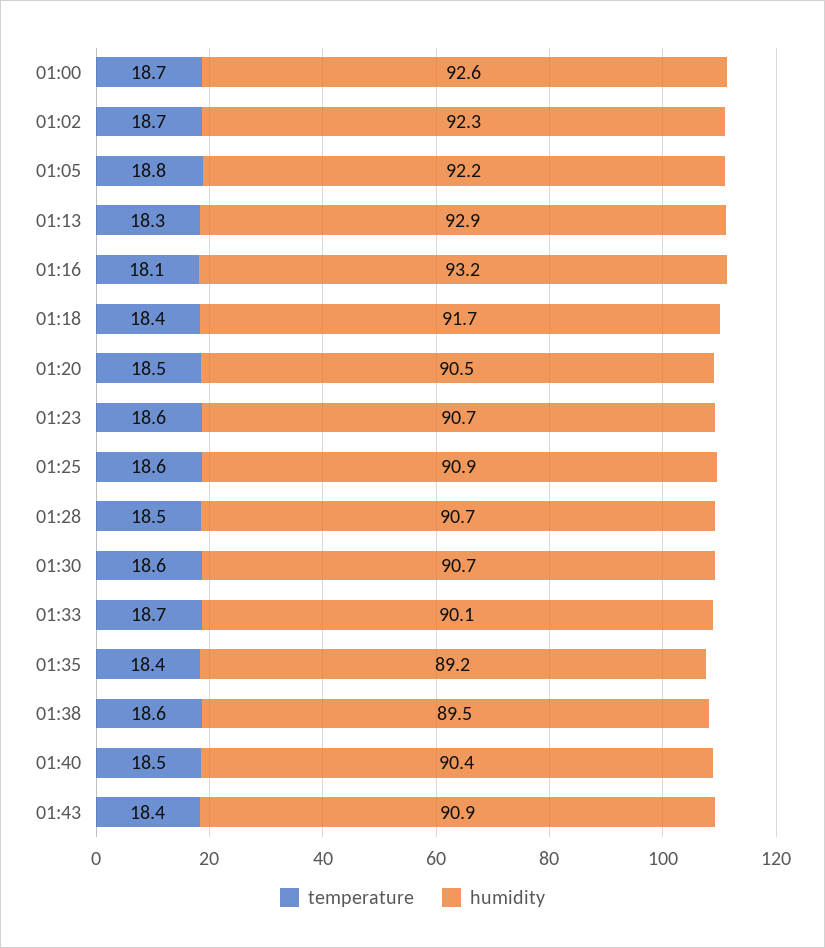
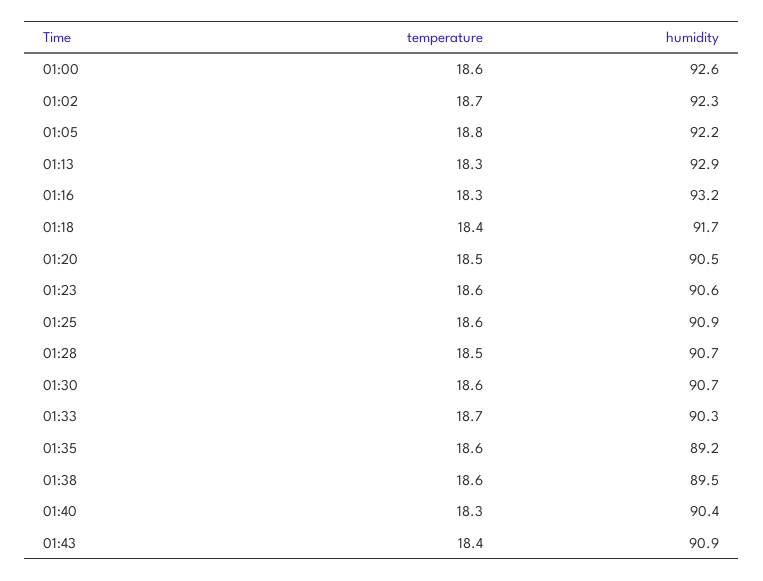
  {
    "temperature": {
-     "01:00": 18.7,
+     "01:00": 18.6,
      "01:02": 18.7,
      "01:05": 18.8,
      "01:13": 18.3,
-     "01:16": 18.1,
+     "01:16": 18.3,
      "01:18": 18.4,
      "01:20": 18.5,
      "01:23": 18.6,
      "01:25": 18.6,
      "01:28": 18.5,
      "01:30": 18.6,
      "01:33": 18.7,
-     "01:35": 18.4,
+     "01:35": 18.6,
      "01:38": 18.6,
-     "01:40": 18.5,
+     "01:40": 18.3,
      "01:43": 18.4
    },
    "humidity": {
      "01:00": 92.6,
      "01:02": 92.3,
      "01:05": 92.2,
      "01:13": 92.9,
      "01:16": 93.2,
      "01:18": 91.7,
      "01:20": 90.5,
-     "01:23": 90.7,
+     "01:23": 90.6,
      "01:25": 90.9,
      "01:28": 90.7,
      "01:30": 90.7,
-     "01:33": 90.1,
+     "01:33": 90.3,
      "01:35": 89.2,
      "01:38": 89.5,
      "01:40": 90.4,
      "01:43": 90.9
    }
  }

